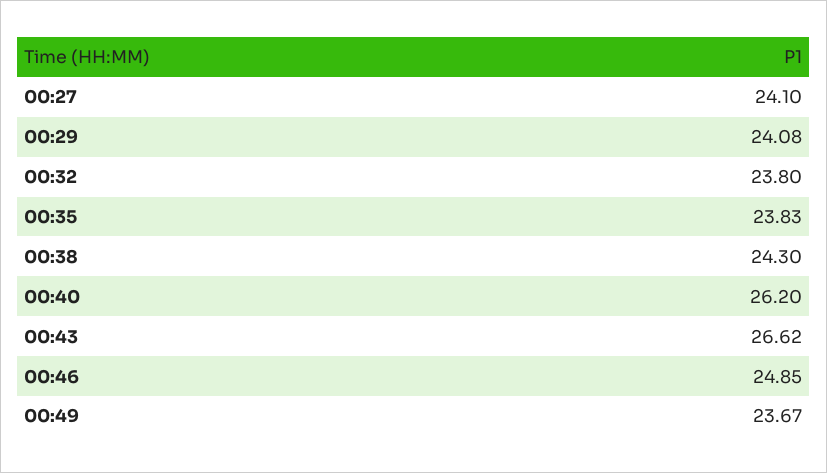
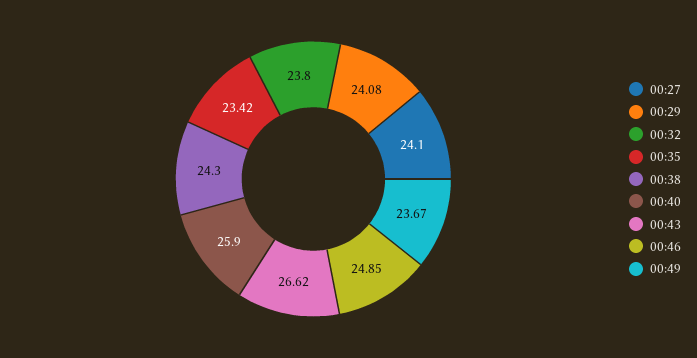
  {
    "00:27": 24.1,
    "00:29": 24.08,
    "00:32": 23.8,
-   "00:35": 23.83,
+   "00:35": 23.42,
    "00:38": 24.3,
-   "00:40": 26.2,
+   "00:40": 25.9,
    "00:43": 26.62,
    "00:46": 24.85,
    "00:49": 23.67
  }

